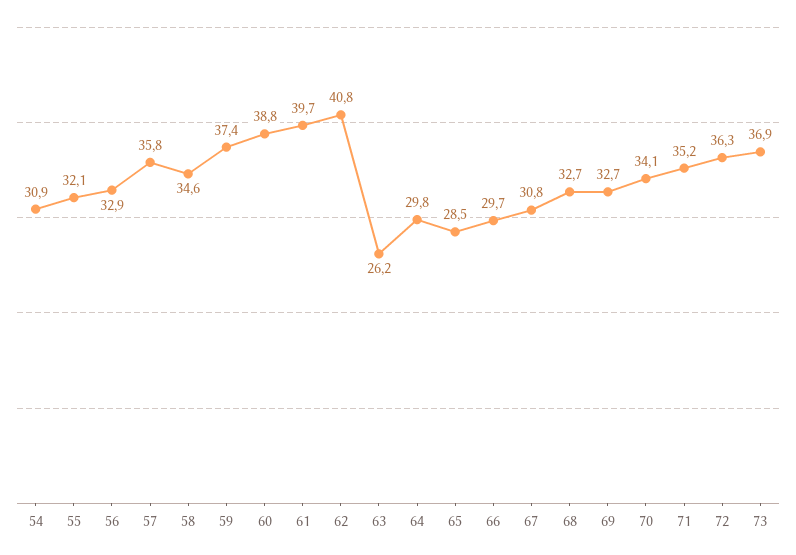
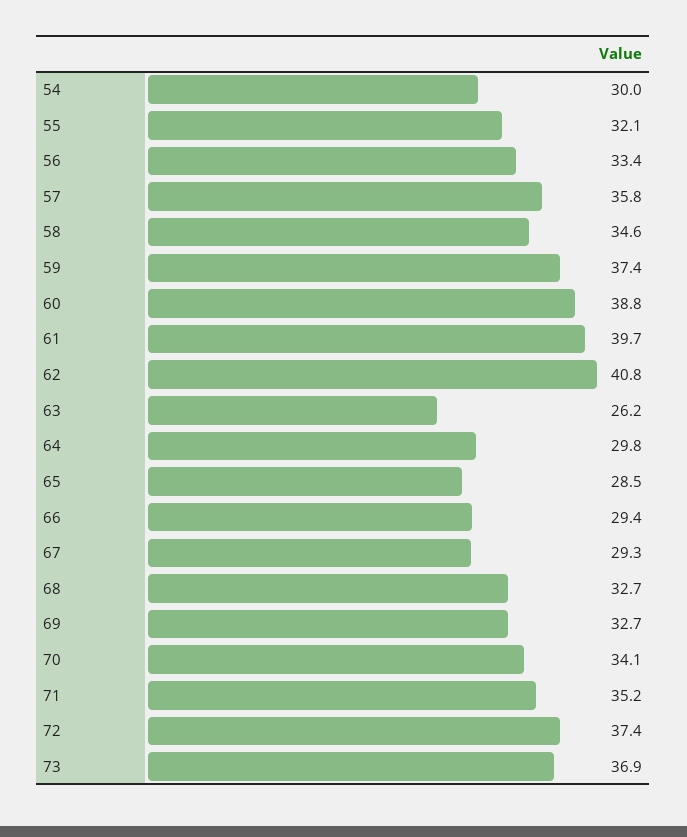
  {
-   "54": 30.9,
+   "54": 30,
    "55": 32.1,
-   "56": 32.9,
+   "56": 33.4,
    "57": 35.8,
    "58": 34.6,
    "59": 37.4,
    "60": 38.8,
    "61": 39.7,
    "62": 40.8,
    "63": 26.2,
    "64": 29.8,
    "65": 28.5,
-   "66": 29.7,
+   "66": 29.4,
-   "67": 30.8,
+   "67": 29.3,
    "68": 32.7,
    "69": 32.7,
    "70": 34.1,
    "71": 35.2,
-   "72": 36.3,
+   "72": 37.4,
    "73": 36.9
  }

